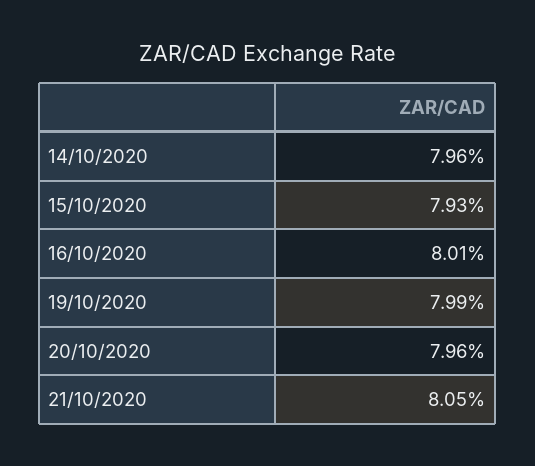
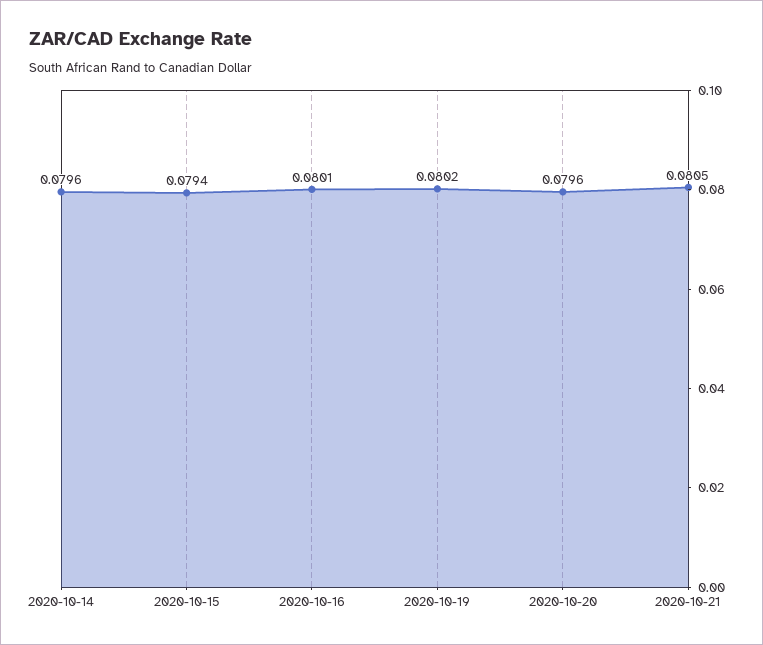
  {
    "14/10/2020": 0.0796,
-   "15/10/2020": 0.0793,
+   "15/10/2020": 0.0794,
    "16/10/2020": 0.0801,
-   "19/10/2020": 0.0799,
+   "19/10/2020": 0.0802,
    "20/10/2020": 0.0796,
    "21/10/2020": 0.0805
  }

